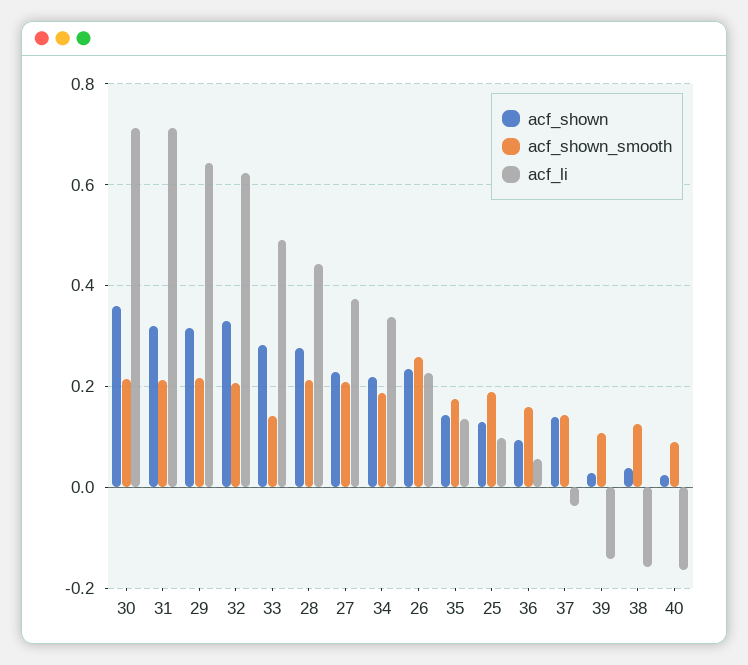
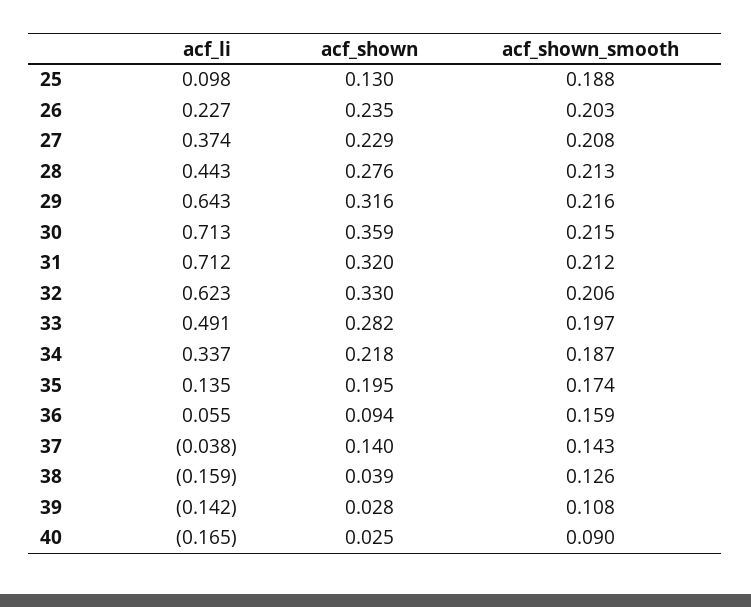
  {
    "acf_shown": {
      "30": 0.359,
      "31": 0.32,
      "29": 0.316,
      "32": 0.33,
      "33": 0.282,
      "28": 0.276,
      "27": 0.229,
      "34": 0.218,
      "26": 0.235,
-     "35": 0.14,
+     "35": 0.195,
      "25": 0.13,
      "36": 0.094,
      "37": 0.14,
      "39": 0.028,
      "38": 0.039,
      "40": 0.025
    },
    "acf_shown_smooth": {
      "30": 0.215,
      "31": 0.212,
      "29": 0.216,
      "32": 0.206,
-     "33": 0.14,
+     "33": 0.197,
      "28": 0.213,
      "27": 0.208,
      "34": 0.187,
-     "26": 0.26,
+     "26": 0.203,
      "35": 0.174,
      "25": 0.188,
      "36": 0.159,
      "37": 0.143,
      "39": 0.108,
      "38": 0.126,
      "40": 0.09
    },
    "acf_li": {
      "30": 0.713,
      "31": 0.712,
      "29": 0.643,
      "32": 0.623,
      "33": 0.491,
      "28": 0.443,
      "27": 0.374,
      "34": 0.337,
      "26": 0.227,
      "35": 0.135,
      "25": 0.098,
      "36": 0.055,
      "37": -0.038,
      "39": -0.142,
      "38": -0.159,
      "40": -0.165
    }
  }

